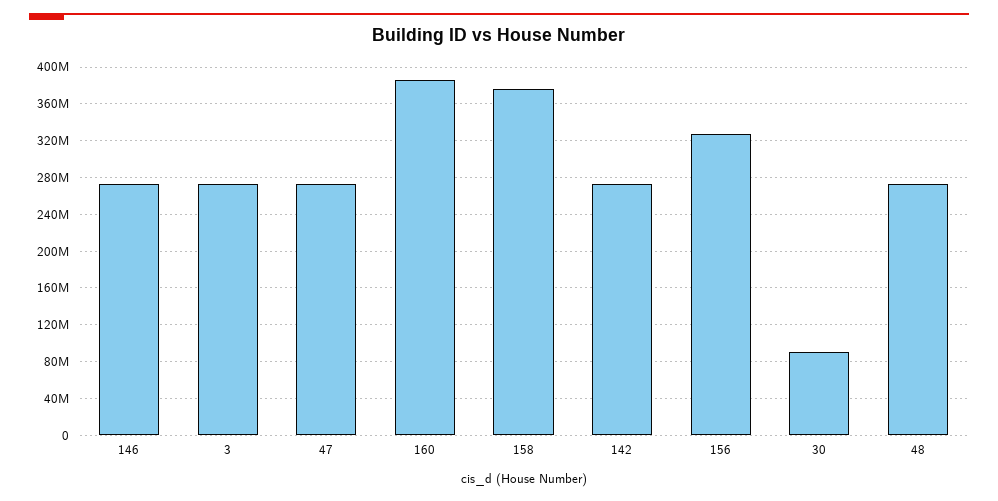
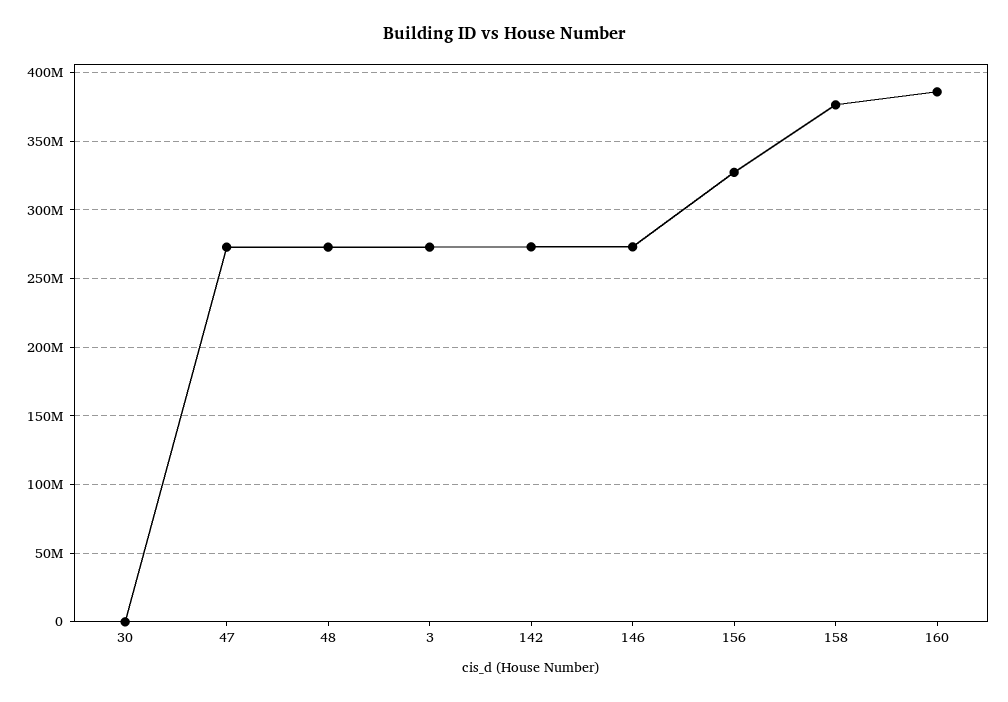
  {
    "146": 275000000,
    "3": 275000000,
    "47": 275000000,
    "160": 385000000,
    "158": 375000000,
    "142": 275000000,
    "156": 325000000,
-   "30": 90000000,
+   "30": 0,
    "48": 275000000
  }

